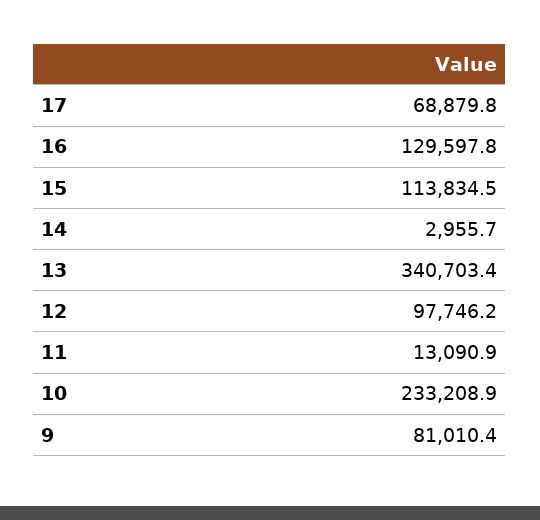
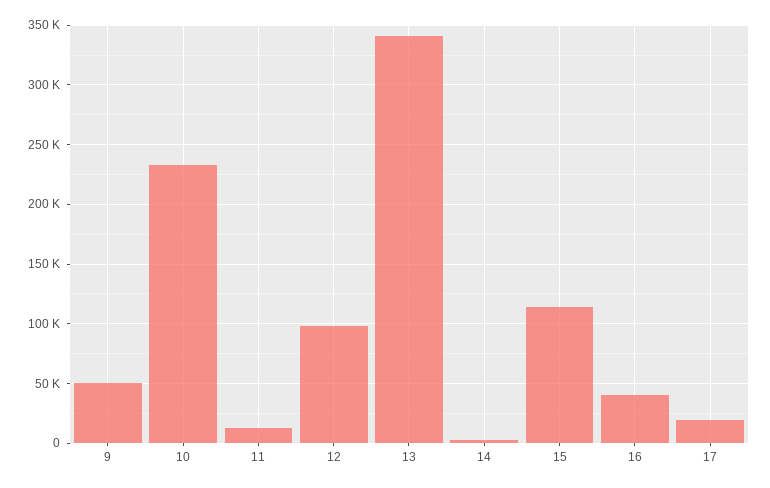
  {
-   "17": 68879.8,
+   "17": 20000,
-   "16": 129597.8,
+   "16": 40000,
    "15": 113834.5,
    "14": 2955.7,
    "13": 340703.4,
    "12": 97746.2,
    "11": 13090.9,
    "10": 233208.9,
-   "9": 81010.4
+   "9": 50000
  }

